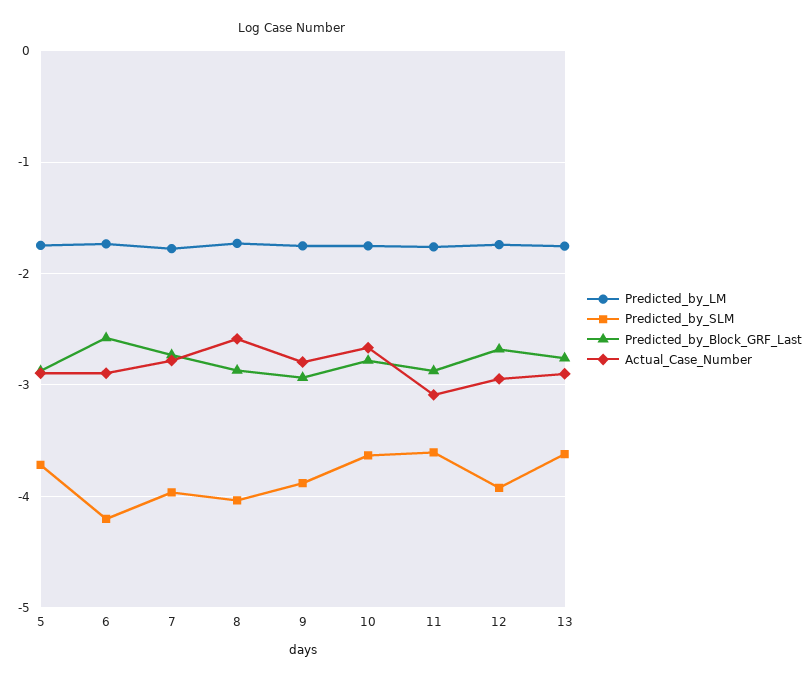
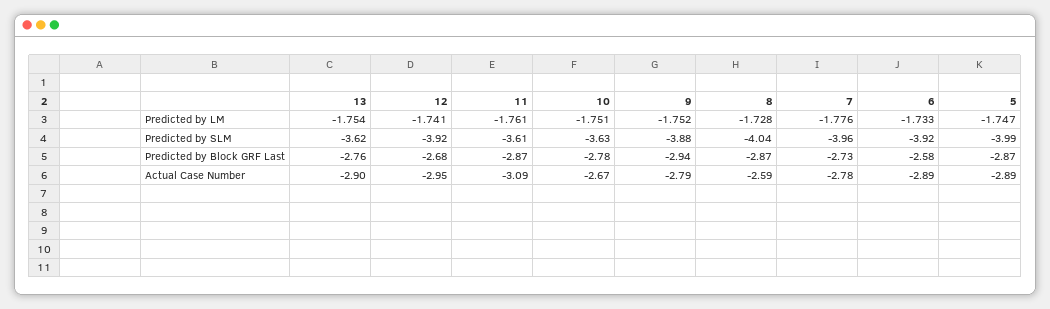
  {
    "Predicted_by_LM": {
      "5": -1.747,
      "6": -1.733,
      "7": -1.776,
      "8": -1.728,
      "9": -1.752,
      "10": -1.751,
      "11": -1.761,
      "12": -1.741,
      "13": -1.754
    },
    "Predicted_by_SLM": {
-     "5": -3.7,
+     "5": -3.99,
-     "6": -4.2,
+     "6": -3.92,
      "7": -3.96,
      "8": -4.04,
      "9": -3.88,
      "10": -3.63,
      "11": -3.61,
      "12": -3.92,
      "13": -3.62
    },
    "Predicted_by_Block_GRF_Last": {
      "5": -2.87,
      "6": -2.58,
      "7": -2.73,
      "8": -2.87,
      "9": -2.94,
      "10": -2.78,
      "11": -2.87,
      "12": -2.68,
      "13": -2.76
    },
    "Actual_Case_Number": {
      "5": -2.89,
      "6": -2.89,
      "7": -2.78,
      "8": -2.59,
      "9": -2.79,
      "10": -2.67,
      "11": -3.09,
      "12": -2.95,
      "13": -2.9
    }
  }

